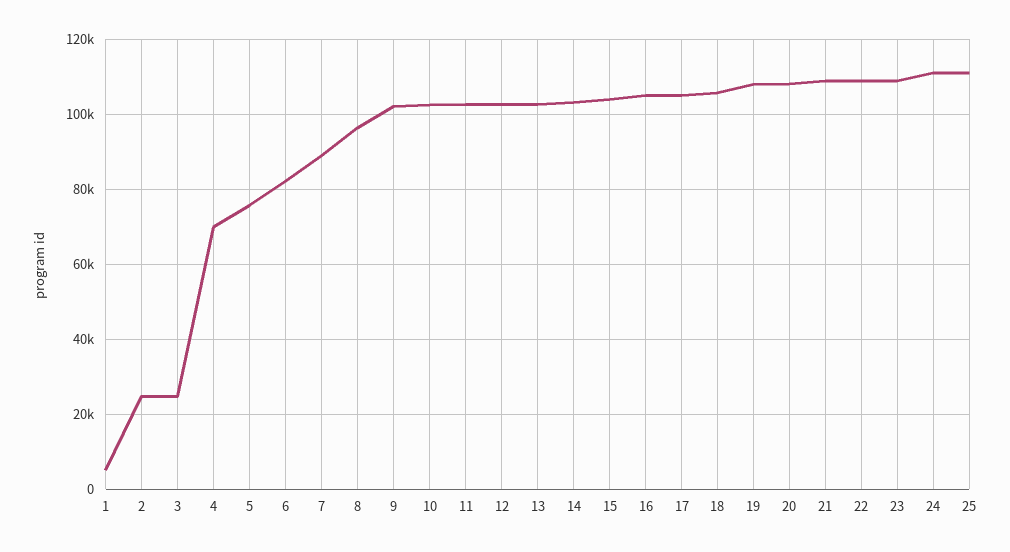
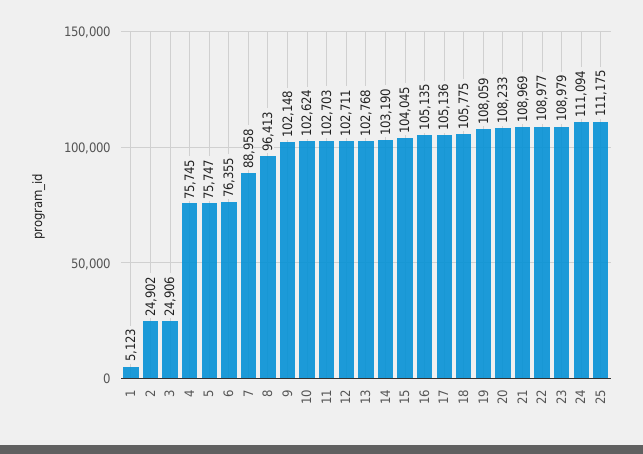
  {
    "1": 5123,
    "2": 24902,
    "3": 24906,
-   "4": 70000,
+   "4": 75745,
    "5": 75747,
-   "6": 82000,
+   "6": 76355,
    "7": 88958,
    "8": 96413,
    "9": 102148,
    "10": 102624,
    "11": 102703,
    "12": 102711,
    "13": 102768,
    "14": 103190,
    "15": 104045,
    "16": 105135,
    "17": 105136,
    "18": 105775,
    "19": 108059,
    "20": 108233,
    "21": 108969,
    "22": 108977,
    "23": 108979,
    "24": 111094,
    "25": 111175
  }

